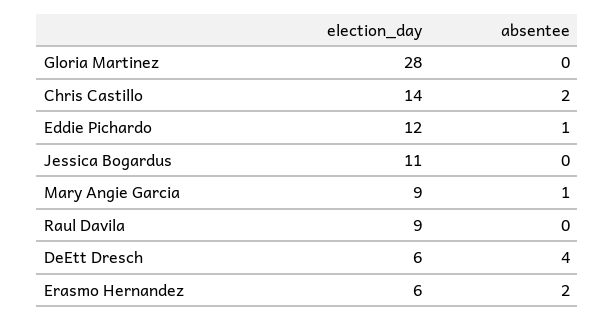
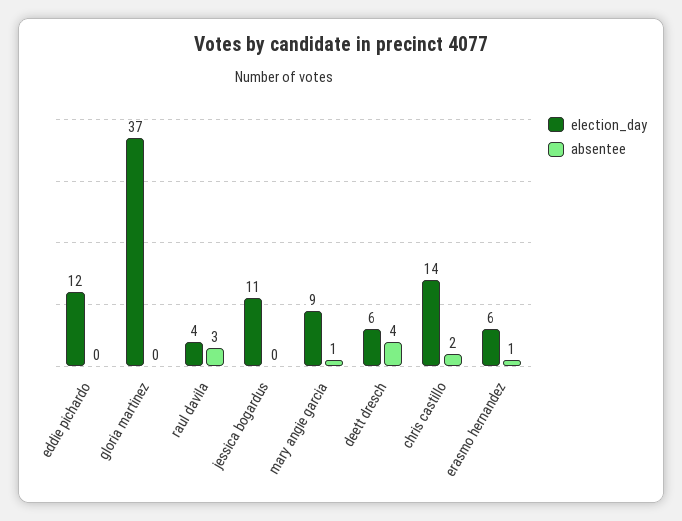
  {
    "election_day": {
-     "Gloria Martinez": 28,
+     "Gloria Martinez": 37,
      "Chris Castillo": 14,
      "Eddie Pichardo": 12,
      "Jessica Bogardus": 11,
      "Mary Angie Garcia": 9,
-     "Raul Davila": 9,
+     "Raul Davila": 4,
      "DeEtt Dresch": 6,
      "Erasmo Hernandez": 6
    },
    "absentee": {
      "Gloria Martinez": 0,
      "Chris Castillo": 2,
-     "Eddie Pichardo": 1,
+     "Eddie Pichardo": 0,
      "Jessica Bogardus": 0,
      "Mary Angie Garcia": 1,
-     "Raul Davila": 0,
+     "Raul Davila": 3,
      "DeEtt Dresch": 4,
-     "Erasmo Hernandez": 2
+     "Erasmo Hernandez": 1
    }
  }

